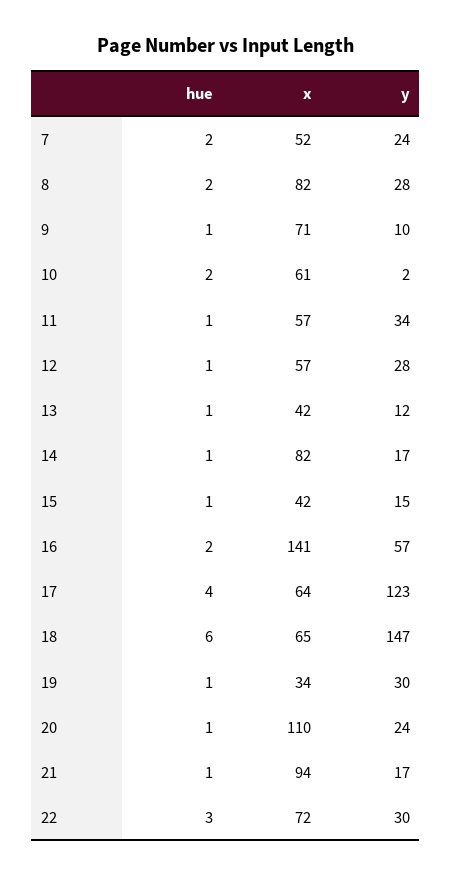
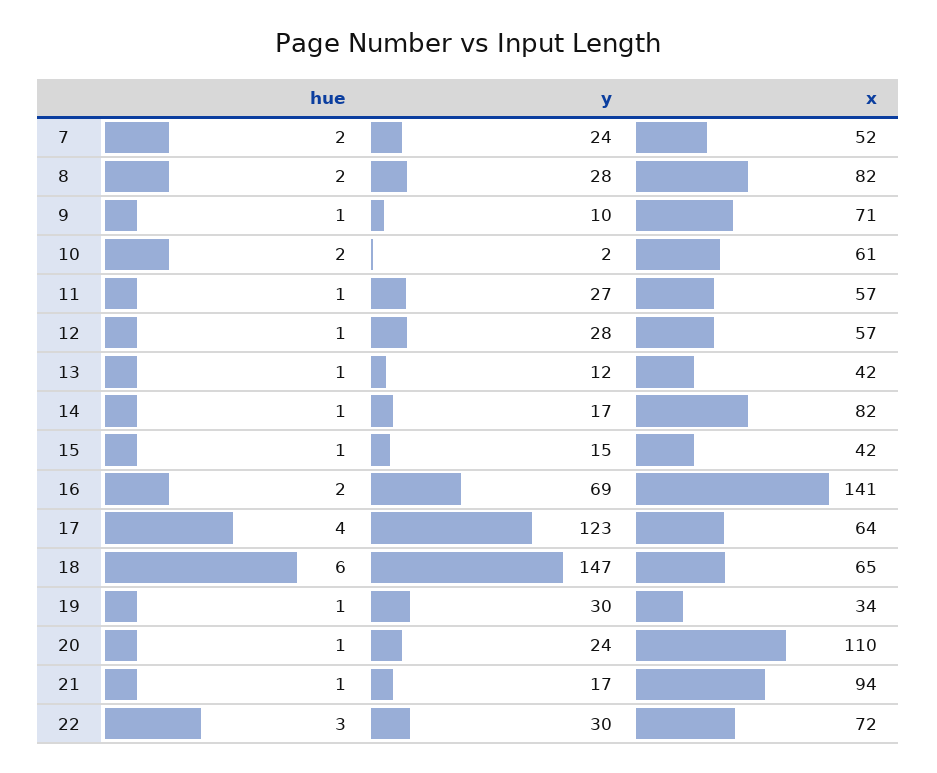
  {
    "hue": {
      "7": 2,
      "8": 2,
      "9": 1,
      "10": 2,
      "11": 1,
      "12": 1,
      "13": 1,
      "14": 1,
      "15": 1,
      "16": 2,
      "17": 4,
      "18": 6,
      "19": 1,
      "20": 1,
      "21": 1,
      "22": 3
    },
    "x": {
      "7": 52,
      "8": 82,
      "9": 71,
      "10": 61,
      "11": 57,
      "12": 57,
      "13": 42,
      "14": 82,
      "15": 42,
      "16": 141,
      "17": 64,
      "18": 65,
      "19": 34,
      "20": 110,
      "21": 94,
      "22": 72
    },
    "y": {
      "7": 24,
      "8": 28,
      "9": 10,
      "10": 2,
-     "11": 34,
+     "11": 27,
      "12": 28,
      "13": 12,
      "14": 17,
      "15": 15,
-     "16": 57,
+     "16": 69,
      "17": 123,
      "18": 147,
      "19": 30,
      "20": 24,
      "21": 17,
      "22": 30
    }
  }

